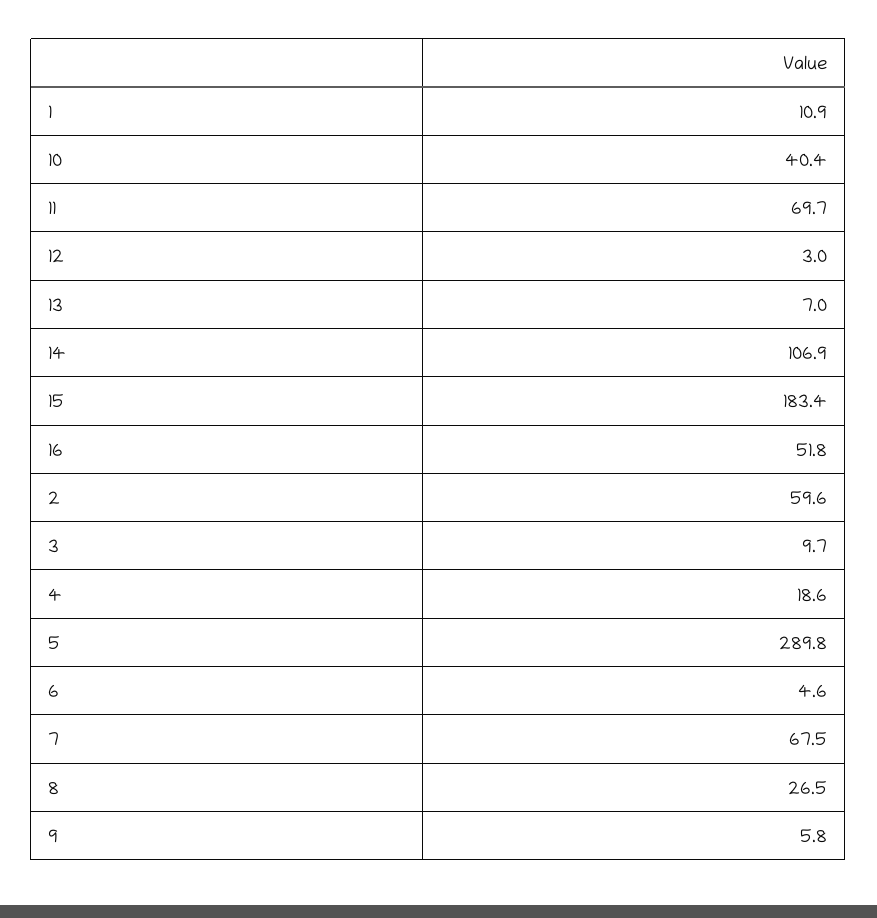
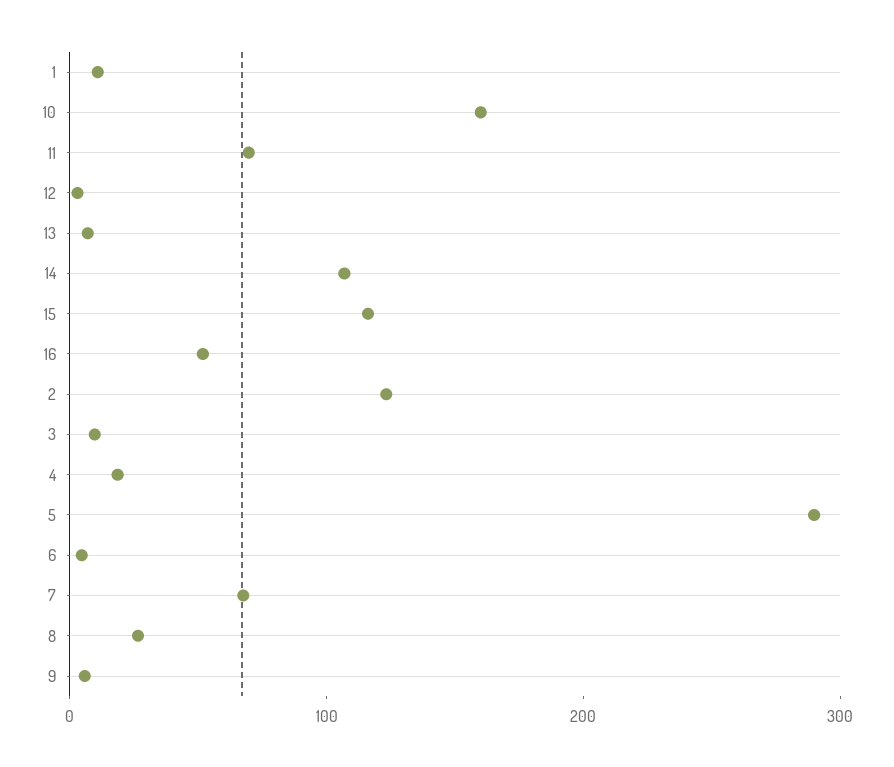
  {
    "1": 10.9,
-   "10": 40.4,
+   "10": 160,
    "11": 69.7,
    "12": 3,
    "13": 7,
    "14": 106.9,
-   "15": 183.4,
+   "15": 120,
    "16": 51.8,
-   "2": 59.6,
+   "2": 120,
    "3": 9.7,
    "4": 18.6,
    "5": 289.8,
    "6": 4.6,
    "7": 67.5,
    "8": 26.5,
    "9": 5.8
  }

